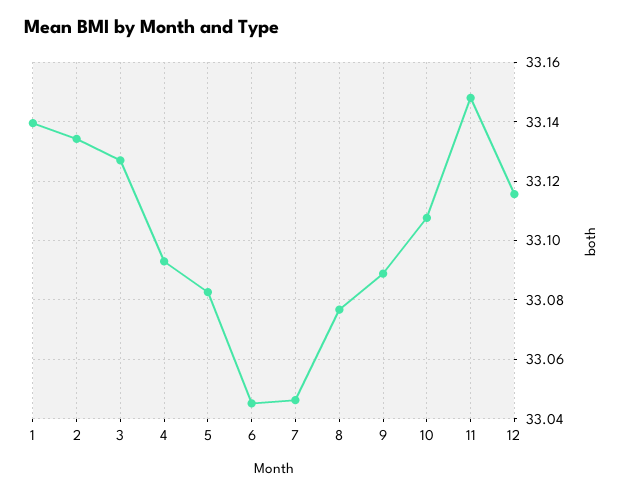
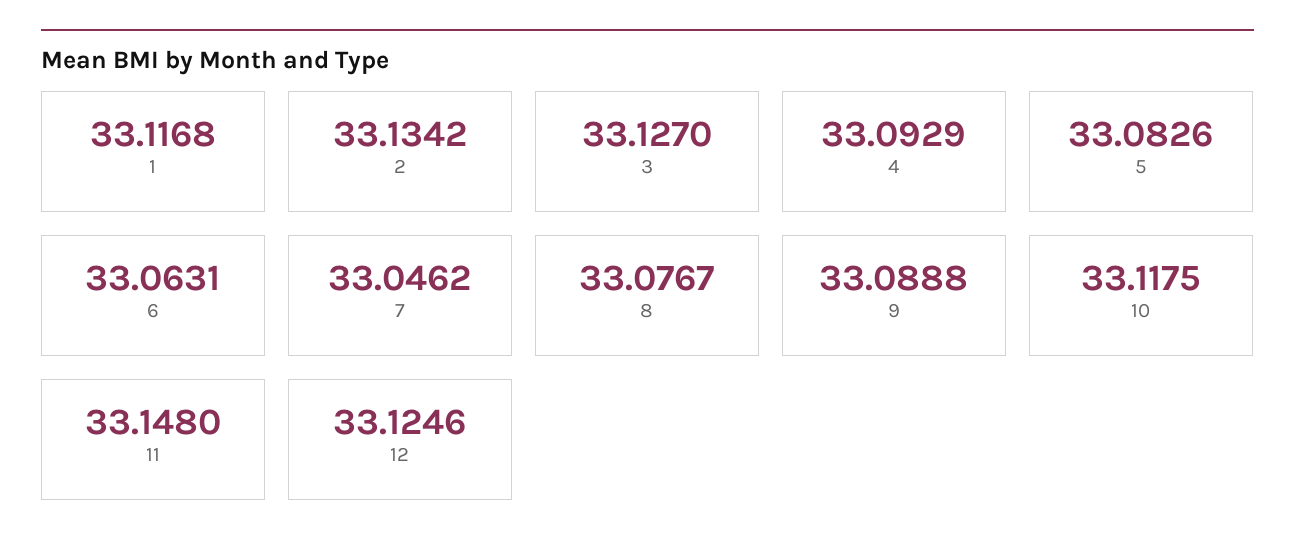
  {
-   "1": 33.14,
+   "1": 33.1168,
    "2": 33.1342,
    "3": 33.127,
    "4": 33.0929,
    "5": 33.0826,
-   "6": 33.045,
+   "6": 33.0631,
    "7": 33.0462,
    "8": 33.0767,
    "9": 33.0888,
-   "10": 33.1075,
+   "10": 33.1175,
    "11": 33.148,
-   "12": 33.115
+   "12": 33.1246
  }

